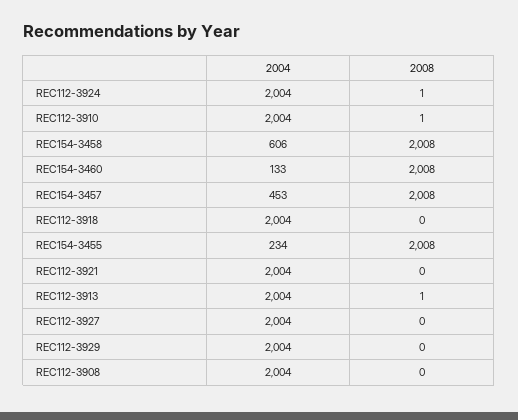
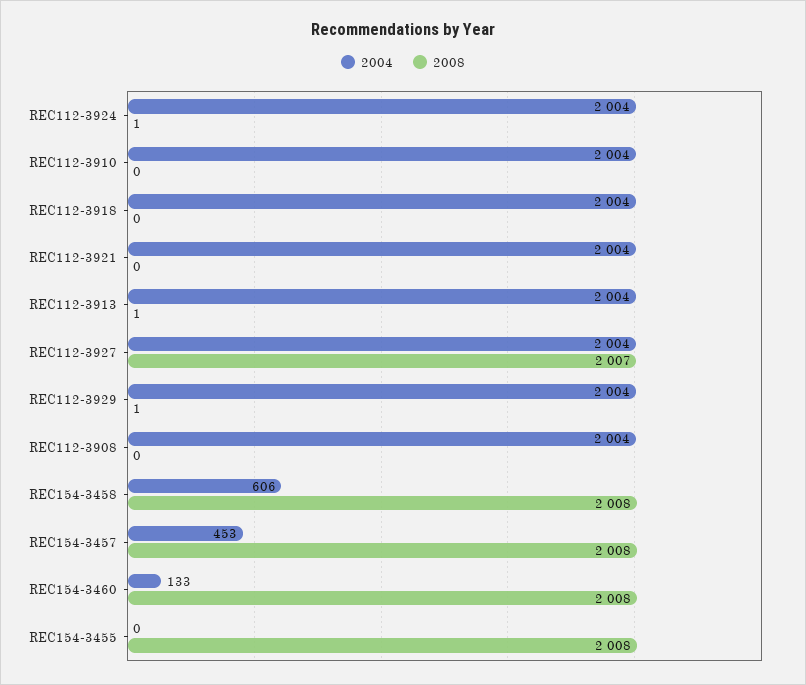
  {
    "2004": {
      "REC112-3924": 2004,
      "REC112-3910": 2004,
      "REC154-3458": 606,
      "REC154-3460": 133,
      "REC154-3457": 453,
      "REC112-3918": 2004,
-     "REC154-3455": 234,
+     "REC154-3455": 0,
      "REC112-3921": 2004,
      "REC112-3913": 2004,
      "REC112-3927": 2004,
      "REC112-3929": 2004,
      "REC112-3908": 2004
    },
    "2008": {
      "REC112-3924": 1,
-     "REC112-3910": 1,
+     "REC112-3910": 0,
      "REC154-3458": 2008,
      "REC154-3460": 2008,
      "REC154-3457": 2008,
      "REC112-3918": 0,
      "REC154-3455": 2008,
      "REC112-3921": 0,
      "REC112-3913": 1,
-     "REC112-3927": 0,
+     "REC112-3927": 2007,
-     "REC112-3929": 0,
+     "REC112-3929": 1,
      "REC112-3908": 0
    }
  }

